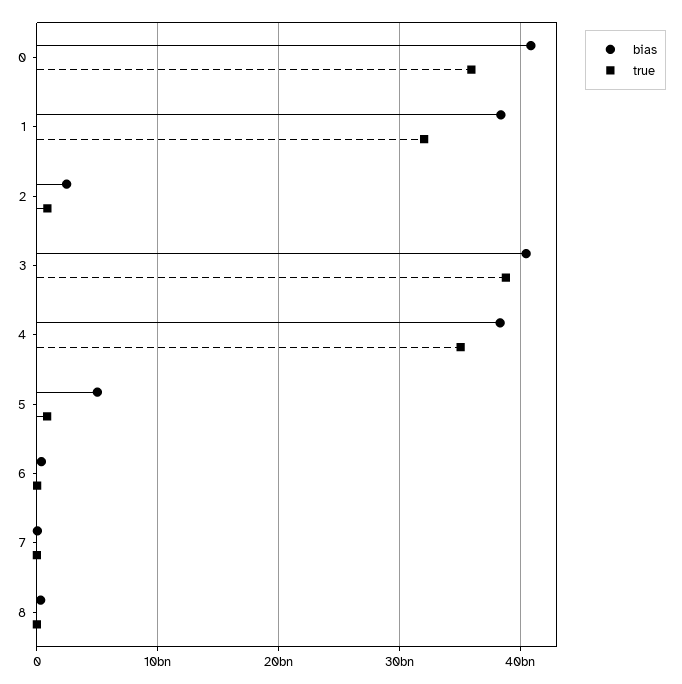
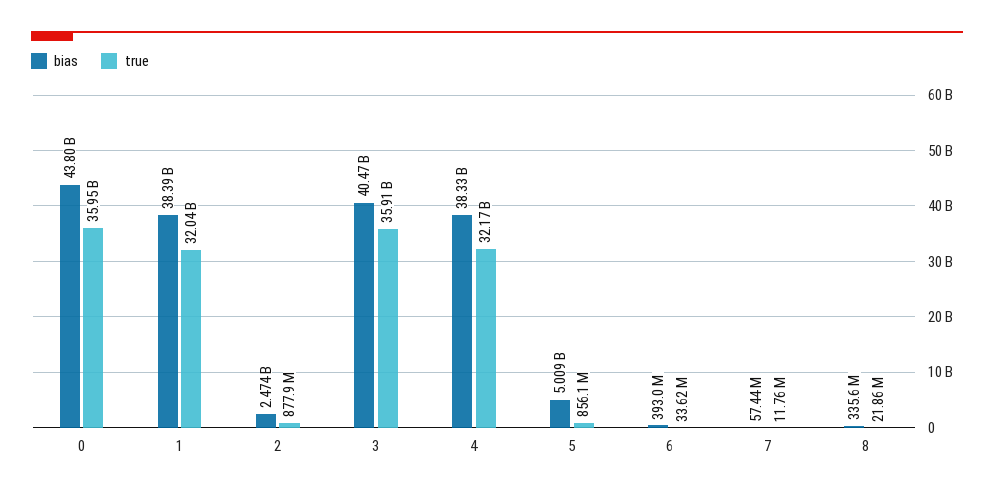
  {
    "bias": {
-     "0": 41000000000,
+     "0": 43800000000,
      "1": 38390000000,
      "2": 2474000000,
      "3": 40470000000,
      "4": 38330000000,
      "5": 5009000000,
      "6": 393000000,
      "7": 57440000,
      "8": 335600000
    },
    "true": {
      "0": 35950000000,
      "1": 32040000000,
      "2": 877900000,
-     "3": 39000000000,
+     "3": 35910000000,
-     "4": 35000000000,
+     "4": 32170000000,
      "5": 856100000,
      "6": 33620000,
      "7": 11760000,
      "8": 21860000
    }
  }

